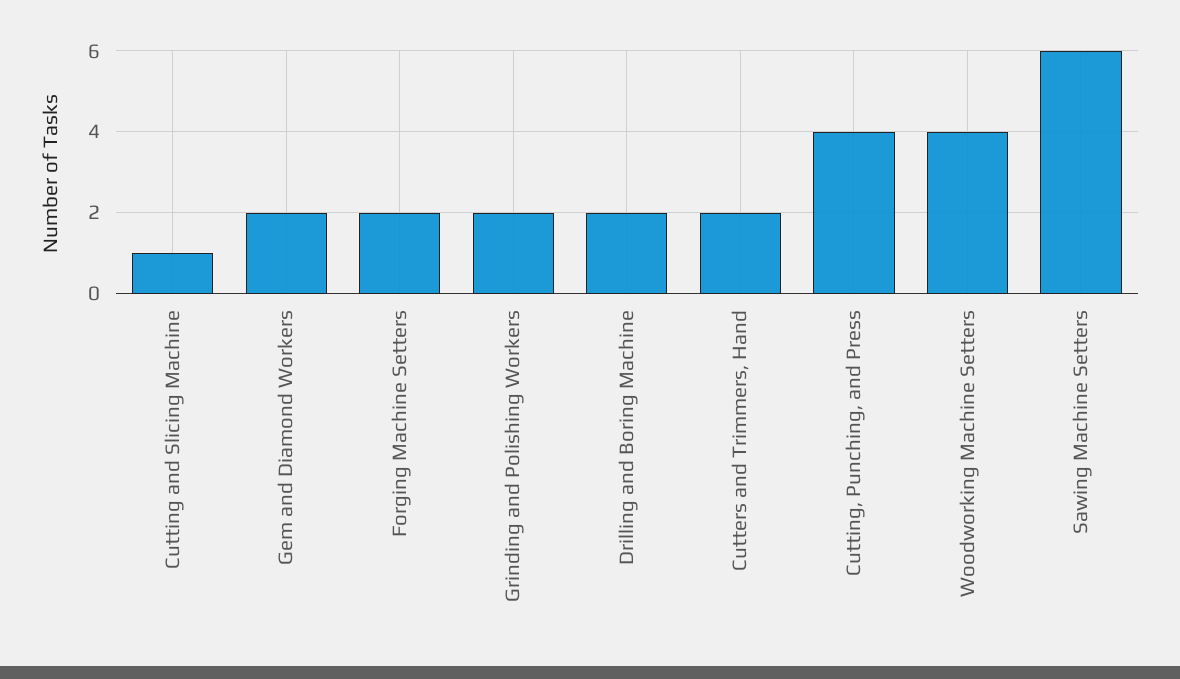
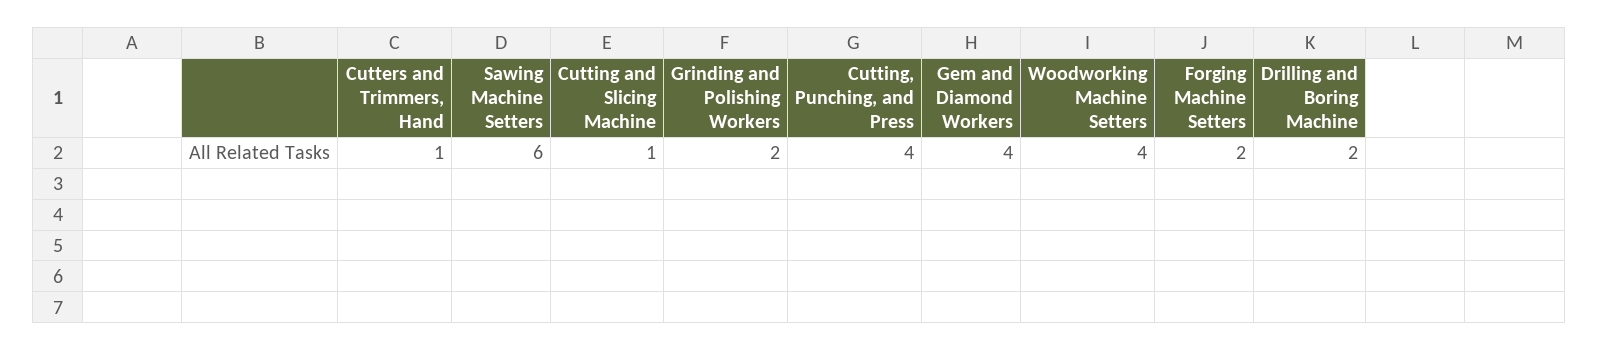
  {
    "Cutting and Slicing Machine": 1,
-   "Gem and Diamond Workers": 2,
+   "Gem and Diamond Workers": 4,
    "Forging Machine Setters": 2,
    "Grinding and Polishing Workers": 2,
    "Drilling and Boring Machine": 2,
-   "Cutters and Trimmers, Hand": 2,
+   "Cutters and Trimmers, Hand": 1,
    "Cutting, Punching, and Press": 4,
    "Woodworking Machine Setters": 4,
    "Sawing Machine Setters": 6
  }

